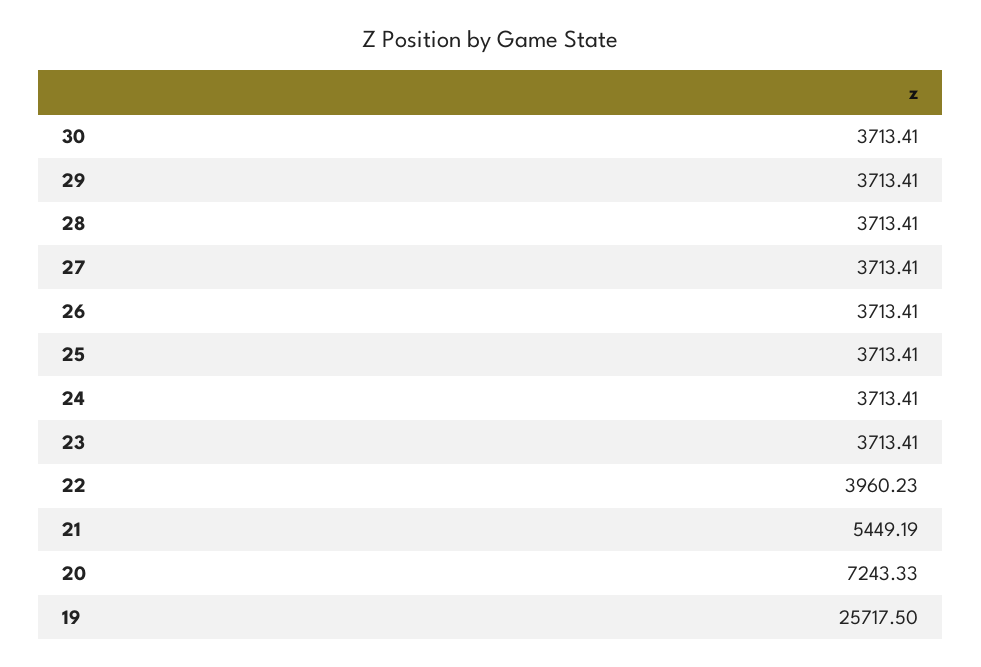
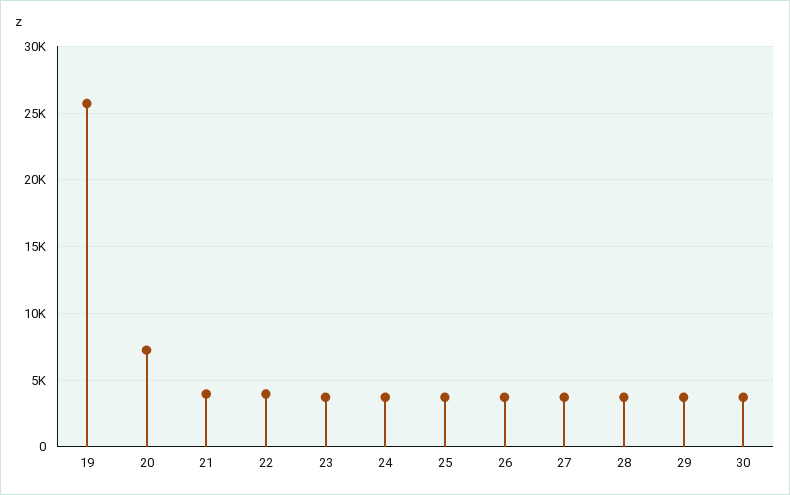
  {
    "30": 3713.41,
    "29": 3713.41,
    "28": 3713.41,
    "27": 3713.41,
    "26": 3713.41,
    "25": 3713.41,
    "24": 3713.41,
    "23": 3713.41,
    "22": 3960.23,
-   "21": 5449.19,
+   "21": 4000,
    "20": 7243.33,
    "19": 25717.5
  }

